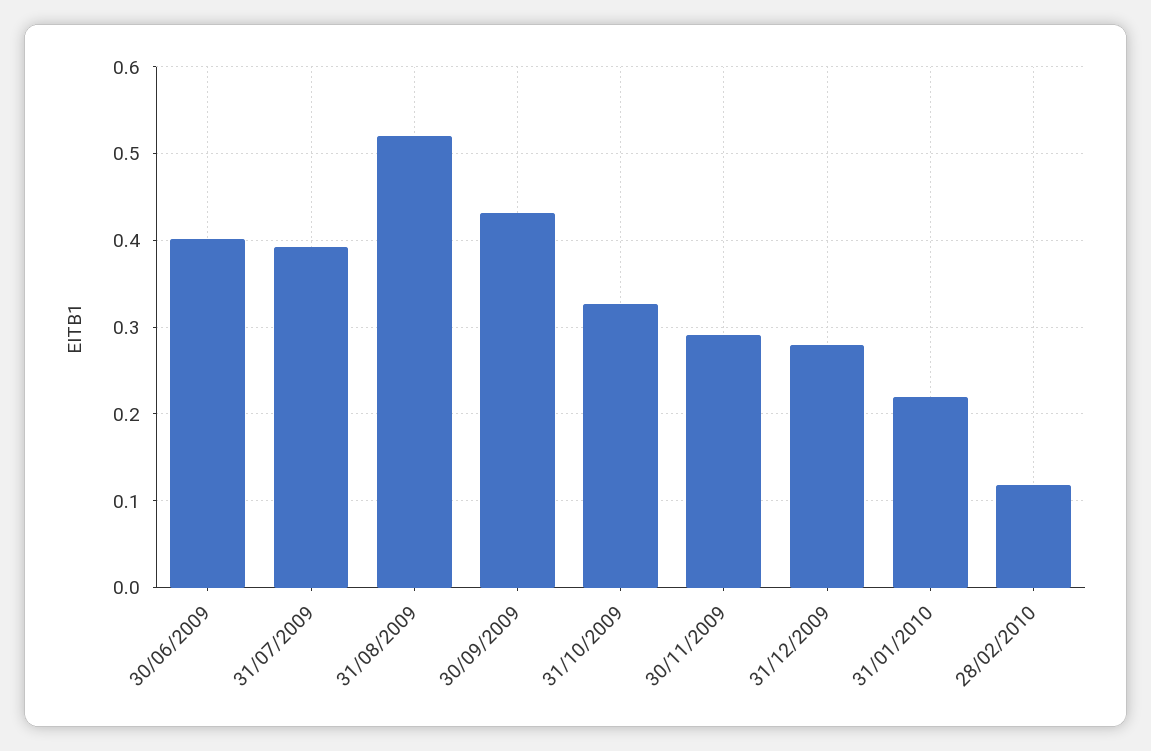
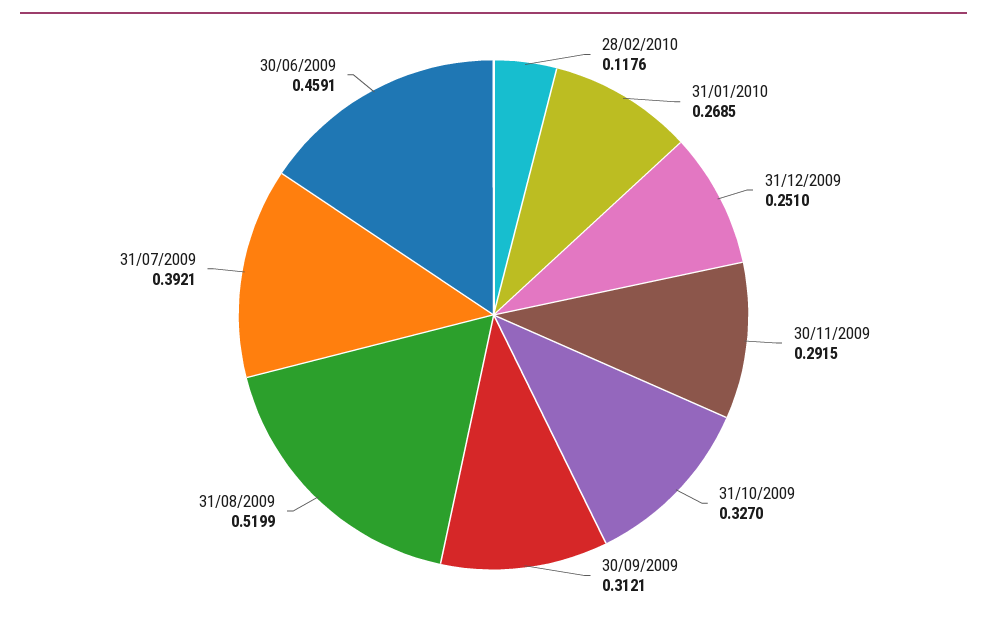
  {
-   "30/06/2009": 0.4,
+   "30/06/2009": 0.4591,
    "31/07/2009": 0.3921,
    "31/08/2009": 0.5199,
-   "30/09/2009": 0.43,
+   "30/09/2009": 0.3121,
    "31/10/2009": 0.327,
    "30/11/2009": 0.2915,
-   "31/12/2009": 0.28,
+   "31/12/2009": 0.251,
-   "31/01/2010": 0.22,
+   "31/01/2010": 0.2685,
    "28/02/2010": 0.1176
  }

